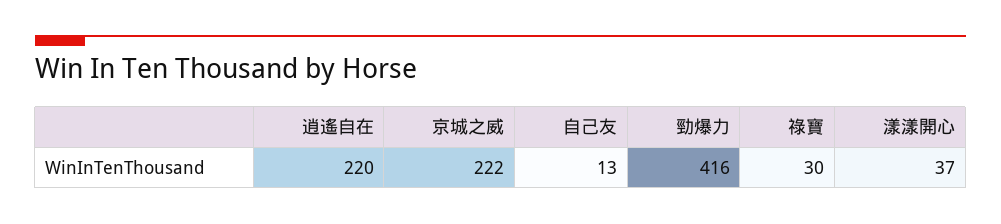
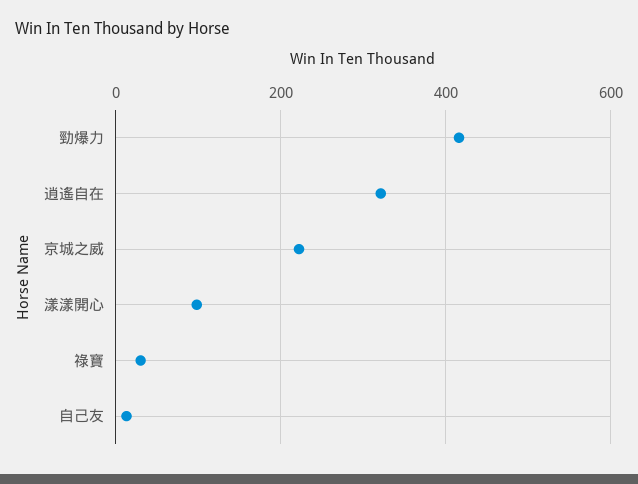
  {
-   "逍遙自在": 220,
+   "逍遙自在": 320,
    "京城之威": 222,
    "自己友": 13,
    "勁爆力": 416,
    "祿寶": 30,
-   "漾漾開心": 37
+   "漾漾開心": 100
  }

